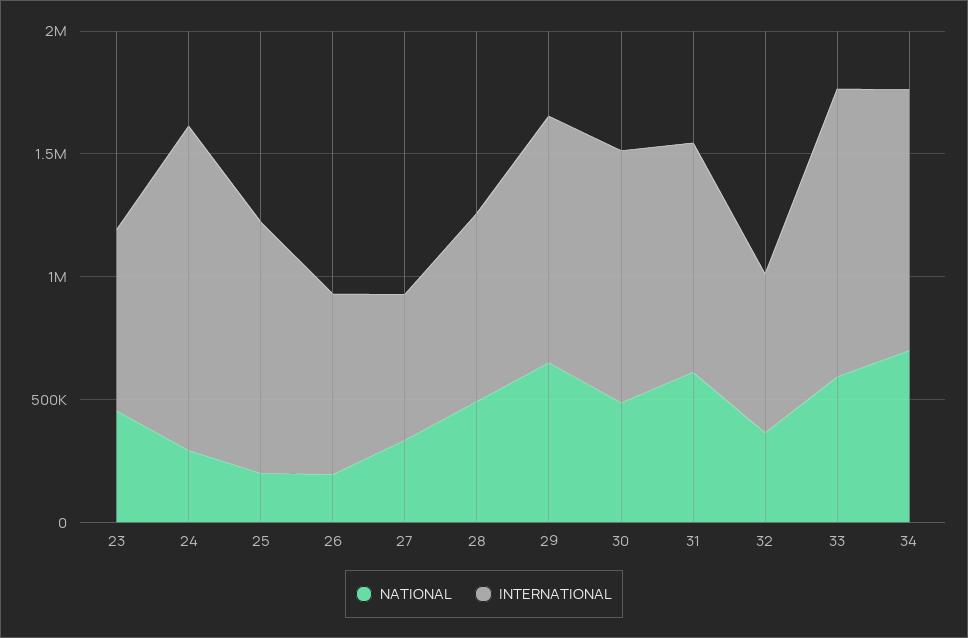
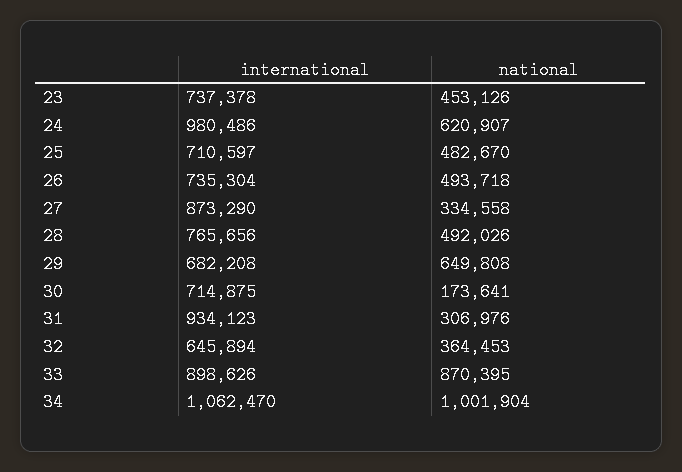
  {
    "NATIONAL": {
      "23": 453126,
-     "24": 300000,
+     "24": 620907,
-     "25": 200000,
+     "25": 482670,
-     "26": 200000,
+     "26": 493718,
      "27": 334558,
      "28": 492026,
      "29": 649808,
-     "30": 500000,
+     "30": 173641,
-     "31": 600000,
+     "31": 306976,
      "32": 364453,
-     "33": 600000,
+     "33": 870395,
-     "34": 700000
+     "34": 1001904
    },
    "INTERNATIONAL": {
      "23": 737378,
-     "24": 1300000,
+     "24": 980486,
-     "25": 1000000,
+     "25": 710597,
      "26": 735304,
-     "27": 600000,
+     "27": 873290,
      "28": 765656,
-     "29": 1000000,
+     "29": 682208,
-     "30": 1000000,
+     "30": 714875,
      "31": 934123,
      "32": 645894,
-     "33": 1200000,
+     "33": 898626,
      "34": 1062470
    }
  }

